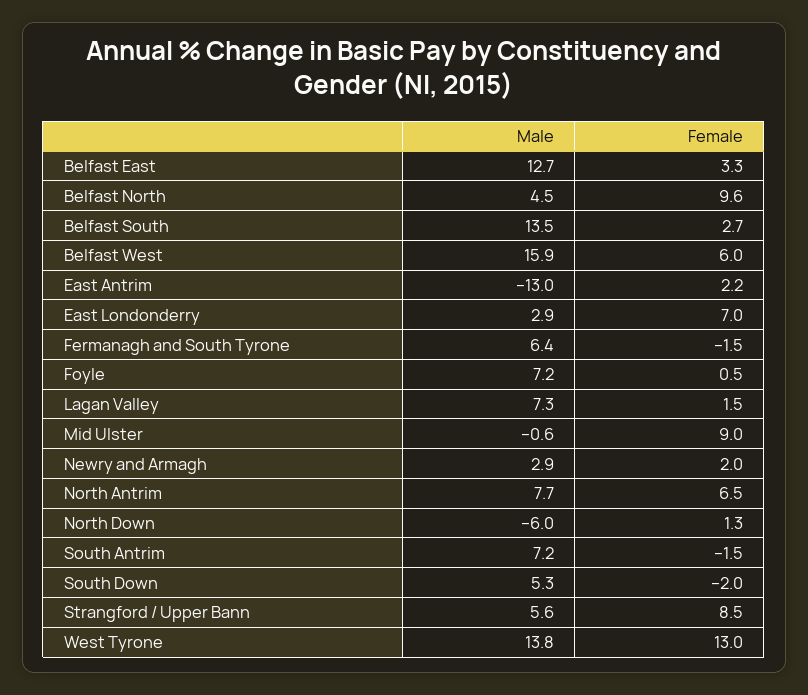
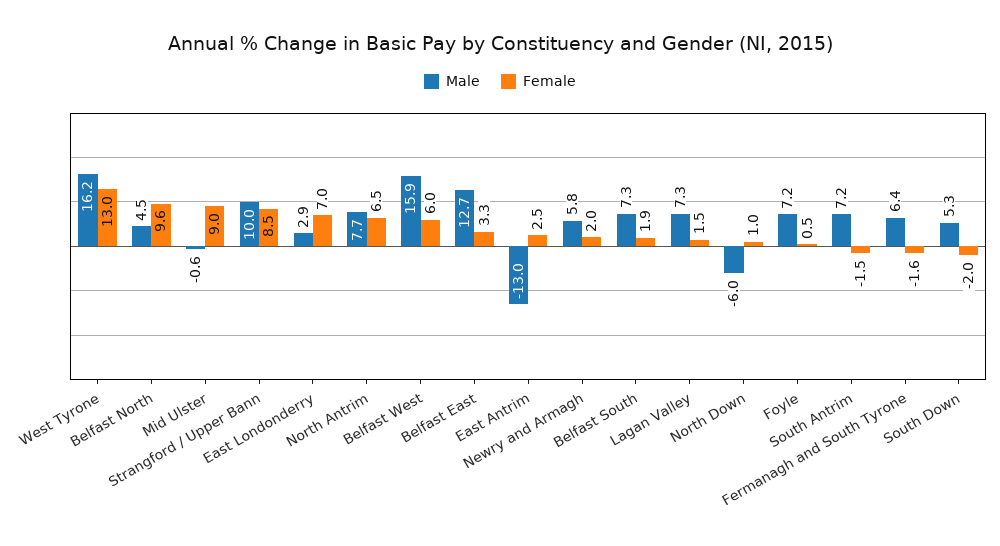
  {
    "Male": {
      "Belfast East": 12.7,
      "Belfast North": 4.5,
-     "Belfast South": 13.5,
+     "Belfast South": 7.3,
      "Belfast West": 15.9,
      "East Antrim": -13,
      "East Londonderry": 2.9,
      "Fermanagh and South Tyrone": 6.4,
      "Foyle": 7.2,
      "Lagan Valley": 7.3,
      "Mid Ulster": -0.6,
-     "Newry and Armagh": 2.9,
+     "Newry and Armagh": 5.8,
      "North Antrim": 7.7,
      "North Down": -6,
      "South Antrim": 7.2,
      "South Down": 5.3,
-     "Strangford / Upper Bann": 5.6,
+     "Strangford / Upper Bann": 10,
-     "West Tyrone": 13.8
+     "West Tyrone": 16.2
    },
    "Female": {
      "Belfast East": 3.3,
      "Belfast North": 9.6,
-     "Belfast South": 2.7,
+     "Belfast South": 1.9,
      "Belfast West": 6,
-     "East Antrim": 2.2,
+     "East Antrim": 2.5,
      "East Londonderry": 7,
-     "Fermanagh and South Tyrone": -1.5,
+     "Fermanagh and South Tyrone": -1.6,
      "Foyle": 0.5,
      "Lagan Valley": 1.5,
      "Mid Ulster": 9,
      "Newry and Armagh": 2,
      "North Antrim": 6.5,
-     "North Down": 1.3,
+     "North Down": 1,
      "South Antrim": -1.5,
      "South Down": -2,
      "Strangford / Upper Bann": 8.5,
      "West Tyrone": 13
    }
  }

